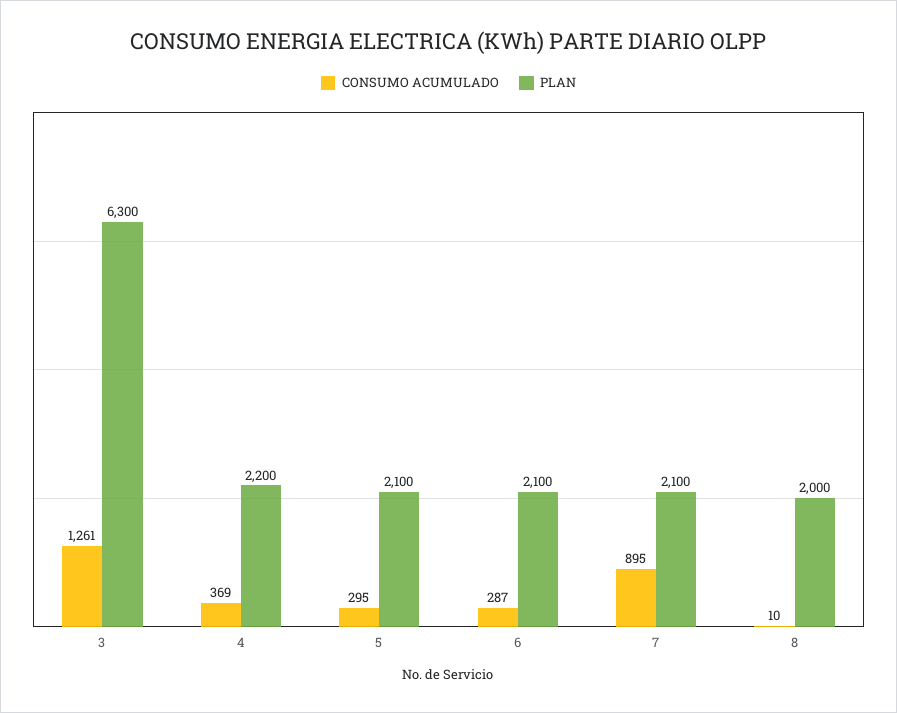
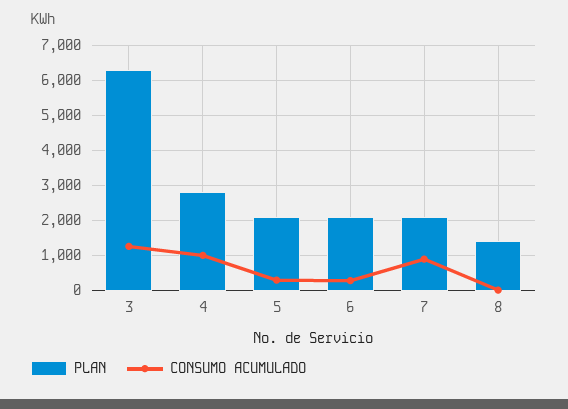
  {
    "CONSUMO ACUMULADO": {
      "3": 1261,
-     "4": 369,
+     "4": 1000,
      "5": 295,
      "6": 287,
      "7": 895,
      "8": 10
    },
    "PLAN": {
      "3": 6300,
-     "4": 2200,
+     "4": 2800,
      "5": 2100,
      "6": 2100,
      "7": 2100,
-     "8": 2000
+     "8": 1400
    }
  }

